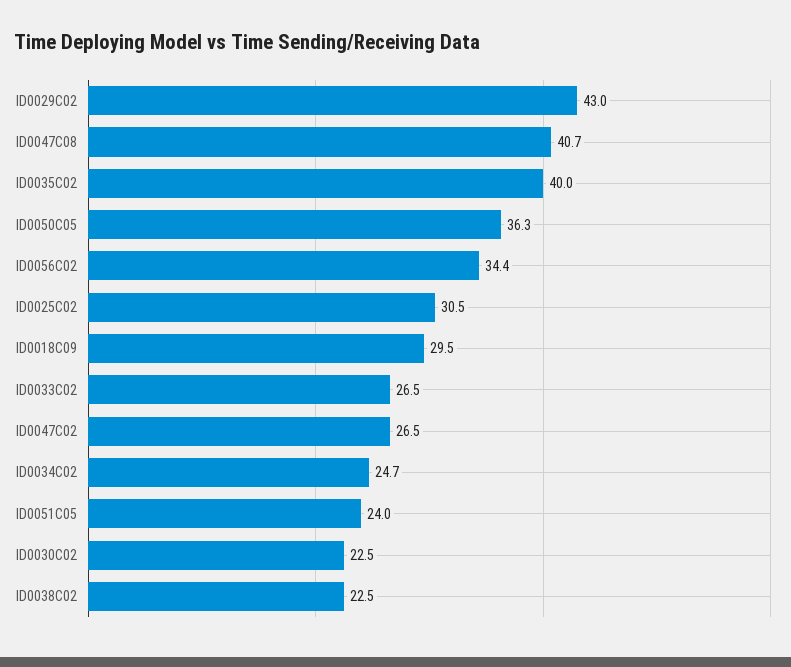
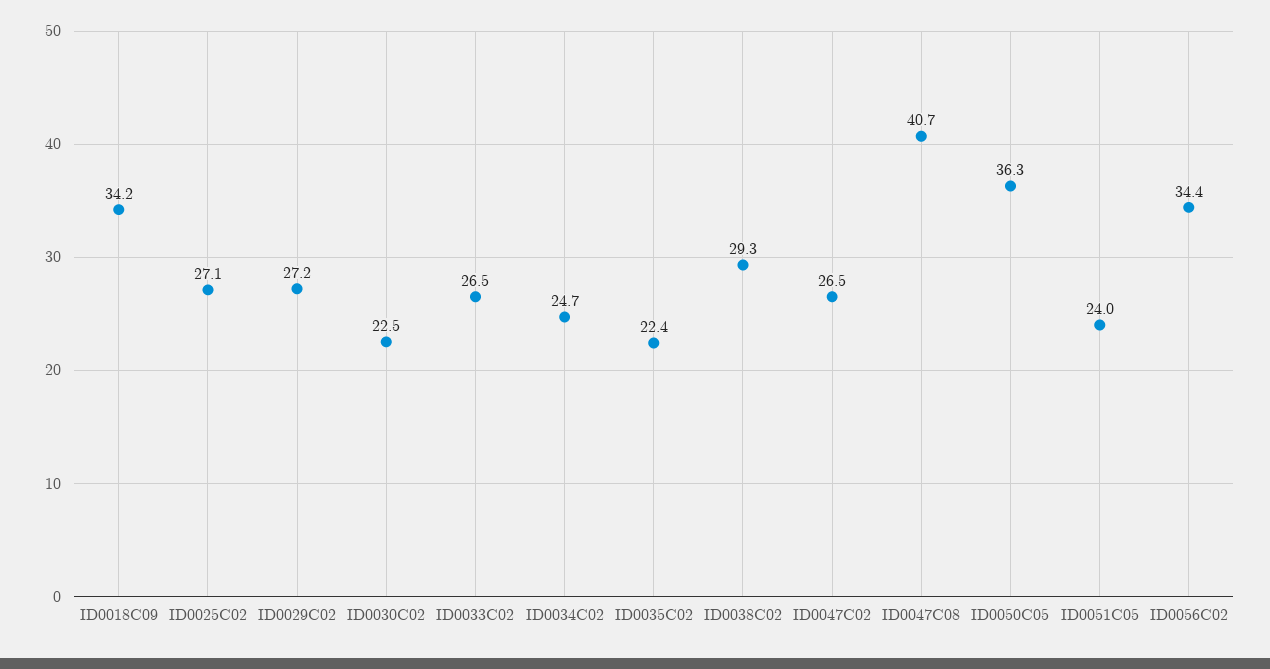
  {
-   "ID0029C02": 43,
+   "ID0029C02": 27.2,
    "ID0047C08": 40.7,
-   "ID0035C02": 40,
+   "ID0035C02": 22.4,
    "ID0050C05": 36.3,
    "ID0056C02": 34.4,
-   "ID0025C02": 30.5,
+   "ID0025C02": 27.1,
-   "ID0018C09": 29.5,
+   "ID0018C09": 34.2,
    "ID0033C02": 26.5,
    "ID0047C02": 26.5,
    "ID0034C02": 24.7,
    "ID0051C05": 24,
    "ID0030C02": 22.5,
-   "ID0038C02": 22.5
+   "ID0038C02": 29.3
  }

